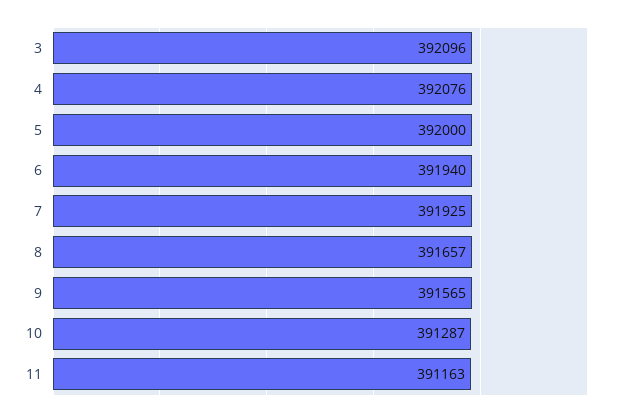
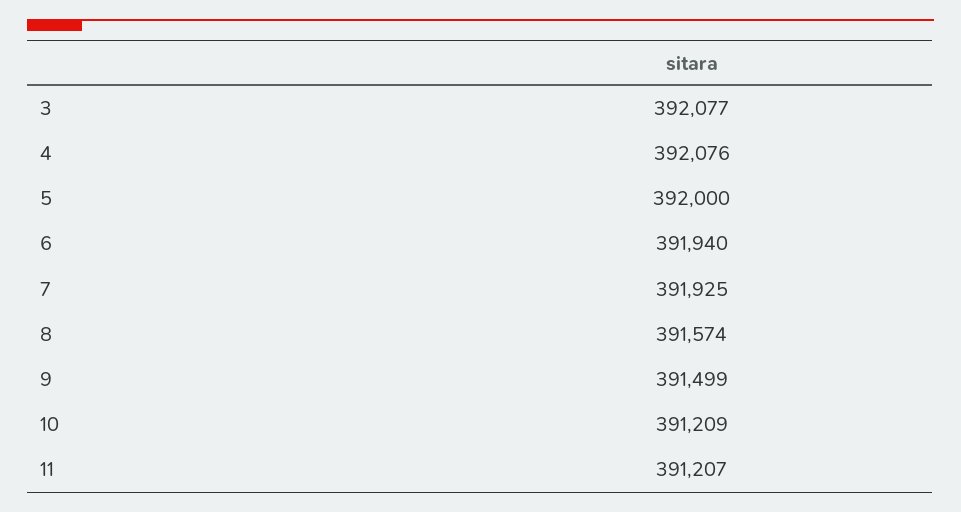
  {
-   "3": 392096,
+   "3": 392077,
    "4": 392076,
    "5": 392000,
    "6": 391940,
    "7": 391925,
-   "8": 391657,
+   "8": 391574,
-   "9": 391565,
+   "9": 391499,
-   "10": 391287,
+   "10": 391209,
-   "11": 391163
+   "11": 391207
  }

